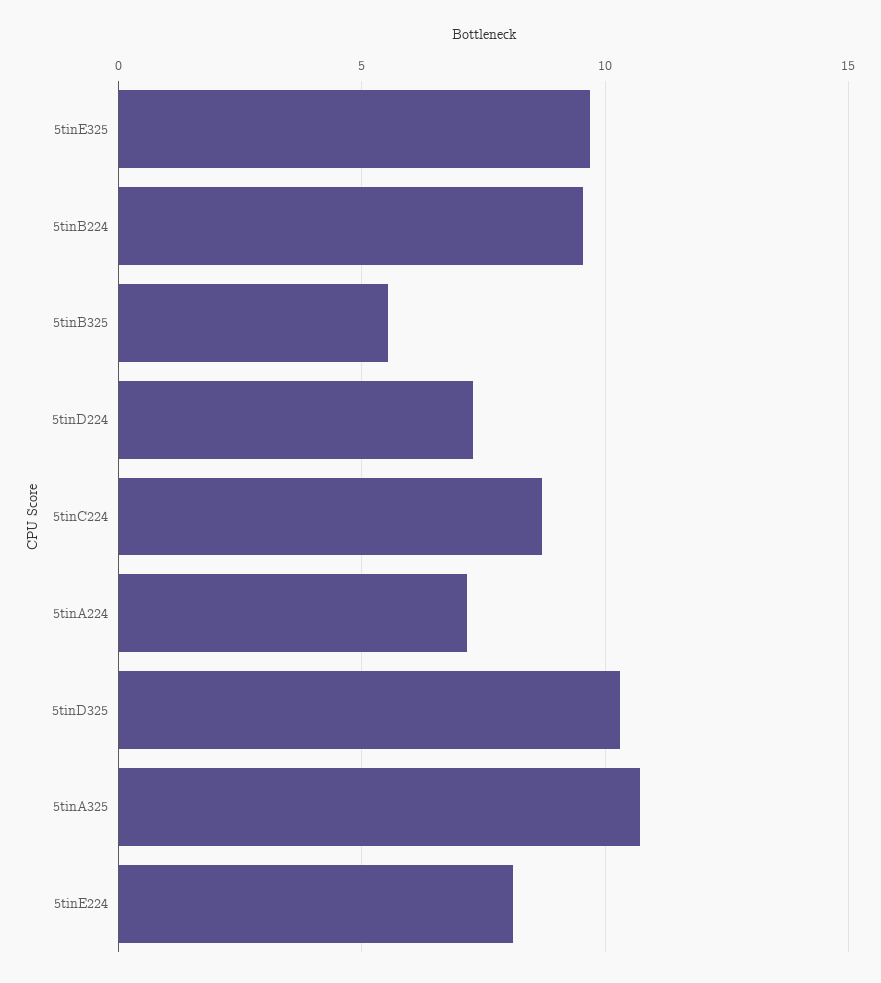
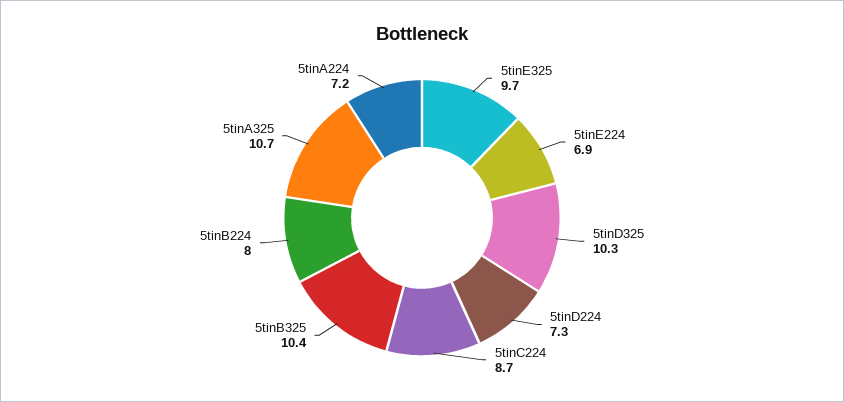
  {
    "5tinE325": 9.7,
-   "5tinB224": 9.5,
+   "5tinB224": 8,
-   "5tinB325": 5.5,
+   "5tinB325": 10.4,
    "5tinD224": 7.3,
    "5tinC224": 8.7,
    "5tinA224": 7.2,
    "5tinD325": 10.3,
    "5tinA325": 10.7,
-   "5tinE224": 8
+   "5tinE224": 6.9
  }

